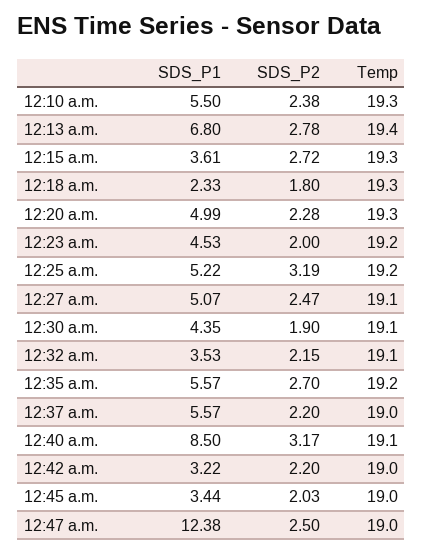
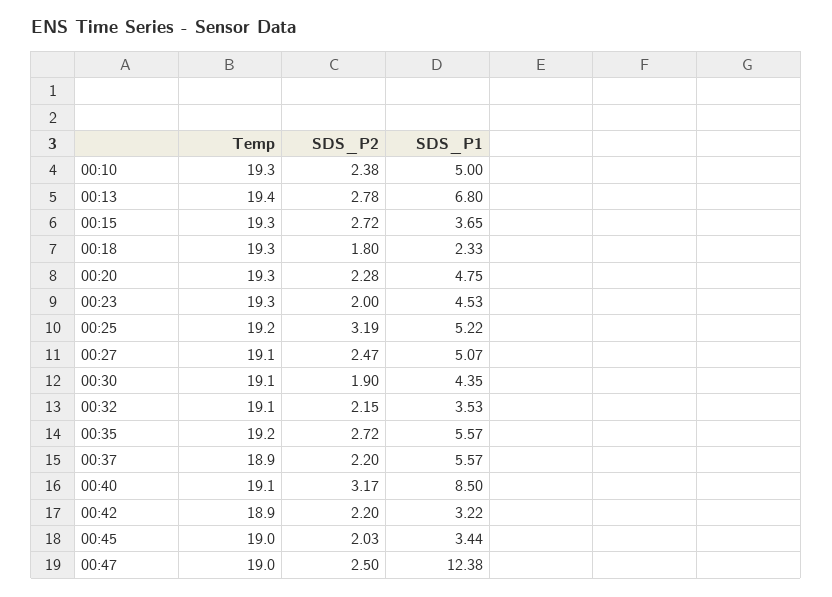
  {
    "SDS_P1": {
-     "12:10 a.m.": 5.5,
+     "12:10 a.m.": 5,
      "12:13 a.m.": 6.8,
-     "12:15 a.m.": 3.61,
+     "12:15 a.m.": 3.65,
      "12:18 a.m.": 2.33,
-     "12:20 a.m.": 4.99,
+     "12:20 a.m.": 4.75,
      "12:23 a.m.": 4.53,
      "12:25 a.m.": 5.22,
      "12:27 a.m.": 5.07,
      "12:30 a.m.": 4.35,
      "12:32 a.m.": 3.53,
      "12:35 a.m.": 5.57,
      "12:37 a.m.": 5.57,
      "12:40 a.m.": 8.5,
      "12:42 a.m.": 3.22,
      "12:45 a.m.": 3.44,
      "12:47 a.m.": 12.38
    },
    "SDS_P2": {
      "12:10 a.m.": 2.38,
      "12:13 a.m.": 2.78,
      "12:15 a.m.": 2.72,
      "12:18 a.m.": 1.8,
      "12:20 a.m.": 2.28,
      "12:23 a.m.": 2,
      "12:25 a.m.": 3.19,
      "12:27 a.m.": 2.47,
      "12:30 a.m.": 1.9,
      "12:32 a.m.": 2.15,
-     "12:35 a.m.": 2.7,
+     "12:35 a.m.": 2.72,
      "12:37 a.m.": 2.2,
      "12:40 a.m.": 3.17,
      "12:42 a.m.": 2.2,
      "12:45 a.m.": 2.03,
      "12:47 a.m.": 2.5
    },
    "Temp": {
      "12:10 a.m.": 19.3,
      "12:13 a.m.": 19.4,
      "12:15 a.m.": 19.3,
      "12:18 a.m.": 19.3,
      "12:20 a.m.": 19.3,
-     "12:23 a.m.": 19.2,
+     "12:23 a.m.": 19.3,
      "12:25 a.m.": 19.2,
      "12:27 a.m.": 19.1,
      "12:30 a.m.": 19.1,
      "12:32 a.m.": 19.1,
      "12:35 a.m.": 19.2,
-     "12:37 a.m.": 19,
+     "12:37 a.m.": 18.9,
      "12:40 a.m.": 19.1,
-     "12:42 a.m.": 19,
+     "12:42 a.m.": 18.9,
      "12:45 a.m.": 19,
      "12:47 a.m.": 19
    }
  }

